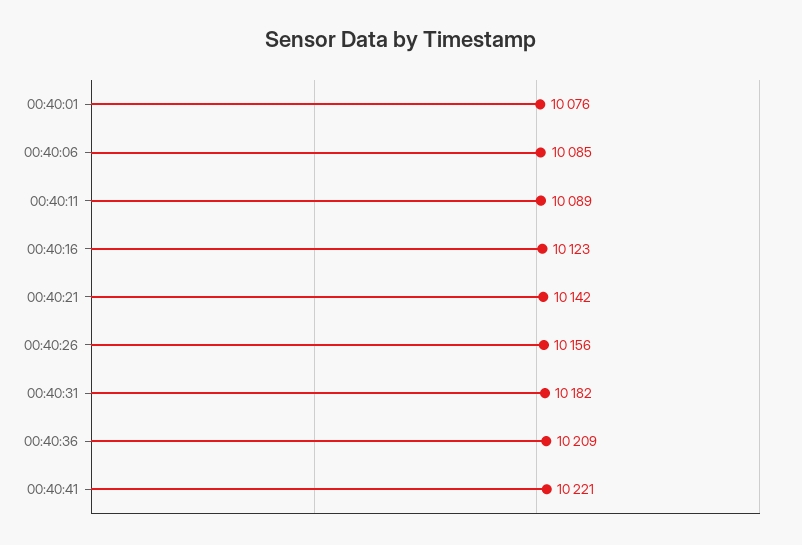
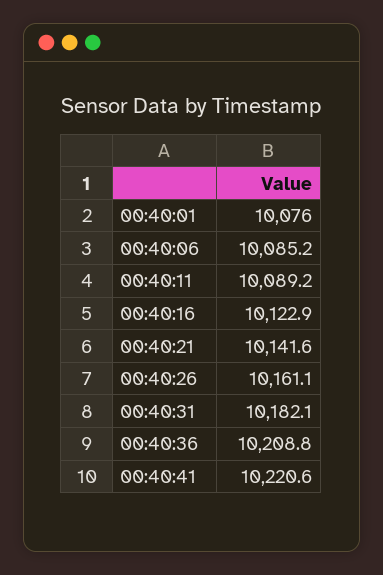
  {
    "00:40:01": 10076,
    "00:40:06": 10085.2,
    "00:40:11": 10089.2,
    "00:40:16": 10122.9,
    "00:40:21": 10141.6,
-   "00:40:26": 10156,
+   "00:40:26": 10161.1,
    "00:40:31": 10182.1,
    "00:40:36": 10208.8,
    "00:40:41": 10220.6
  }

